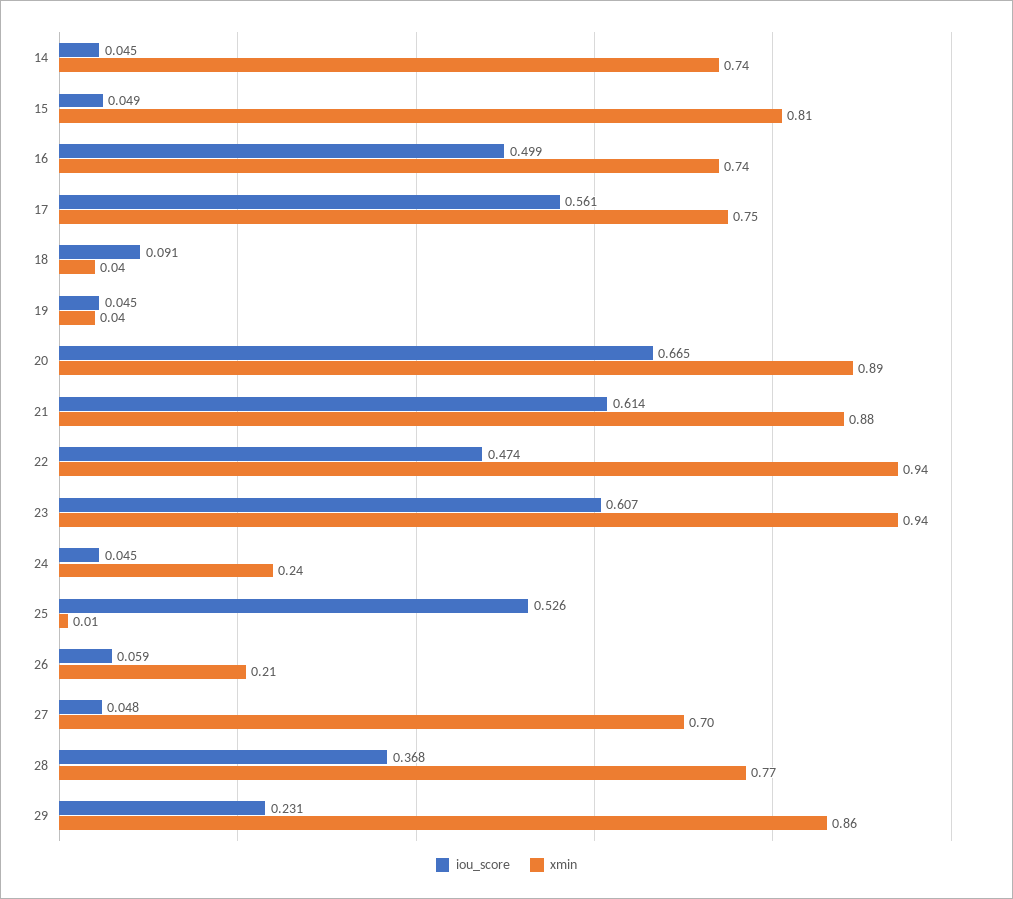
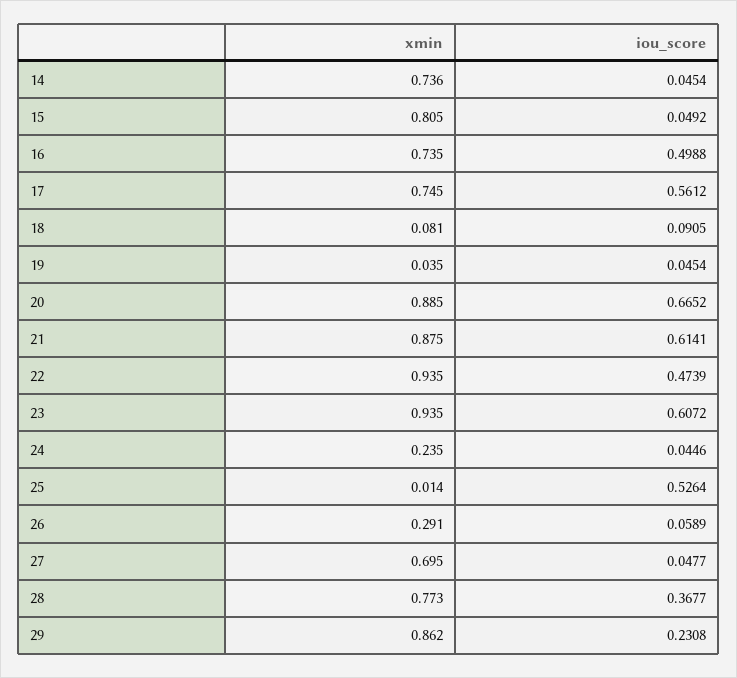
  {
    "iou_score": {
      "14": 0.0454,
      "15": 0.0492,
      "16": 0.4988,
      "17": 0.5612,
      "18": 0.0905,
      "19": 0.0454,
      "20": 0.6652,
      "21": 0.6141,
      "22": 0.4739,
      "23": 0.6072,
      "24": 0.0446,
      "25": 0.5264,
      "26": 0.0589,
      "27": 0.0477,
      "28": 0.3677,
      "29": 0.2308
    },
    "xmin": {
      "14": 0.736,
      "15": 0.805,
      "16": 0.735,
      "17": 0.745,
-     "18": 0.04,
+     "18": 0.081,
      "19": 0.035,
      "20": 0.885,
      "21": 0.875,
      "22": 0.935,
      "23": 0.935,
      "24": 0.235,
      "25": 0.014,
-     "26": 0.21,
+     "26": 0.291,
      "27": 0.695,
      "28": 0.773,
      "29": 0.862
    }
  }

